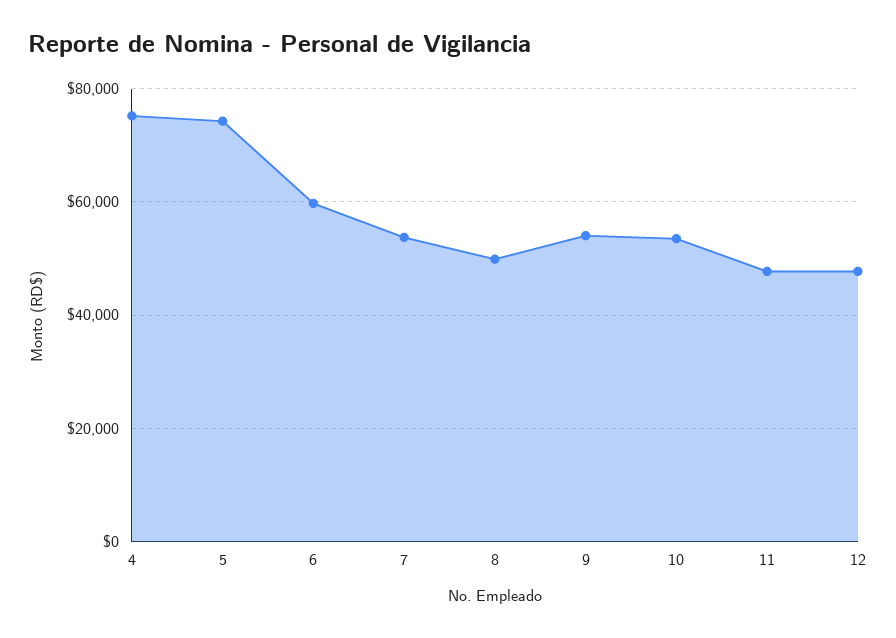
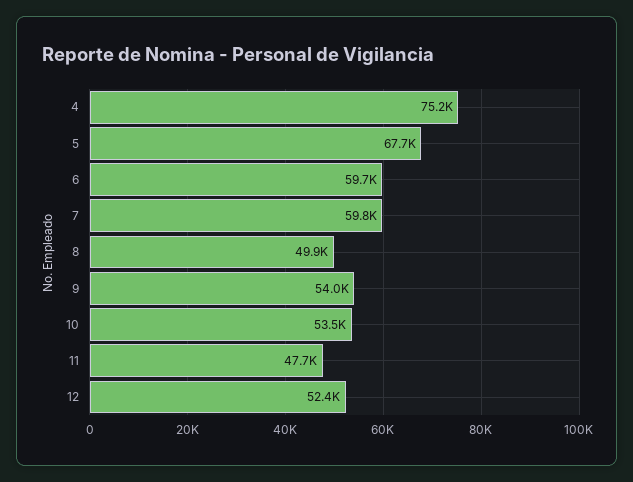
  {
    "4": 75200,
-   "5": 74000,
+   "5": 67700,
    "6": 59700,
-   "7": 54000,
+   "7": 59800,
    "8": 49900,
    "9": 54000,
    "10": 53500,
    "11": 47700,
-   "12": 48000
+   "12": 52400
  }

